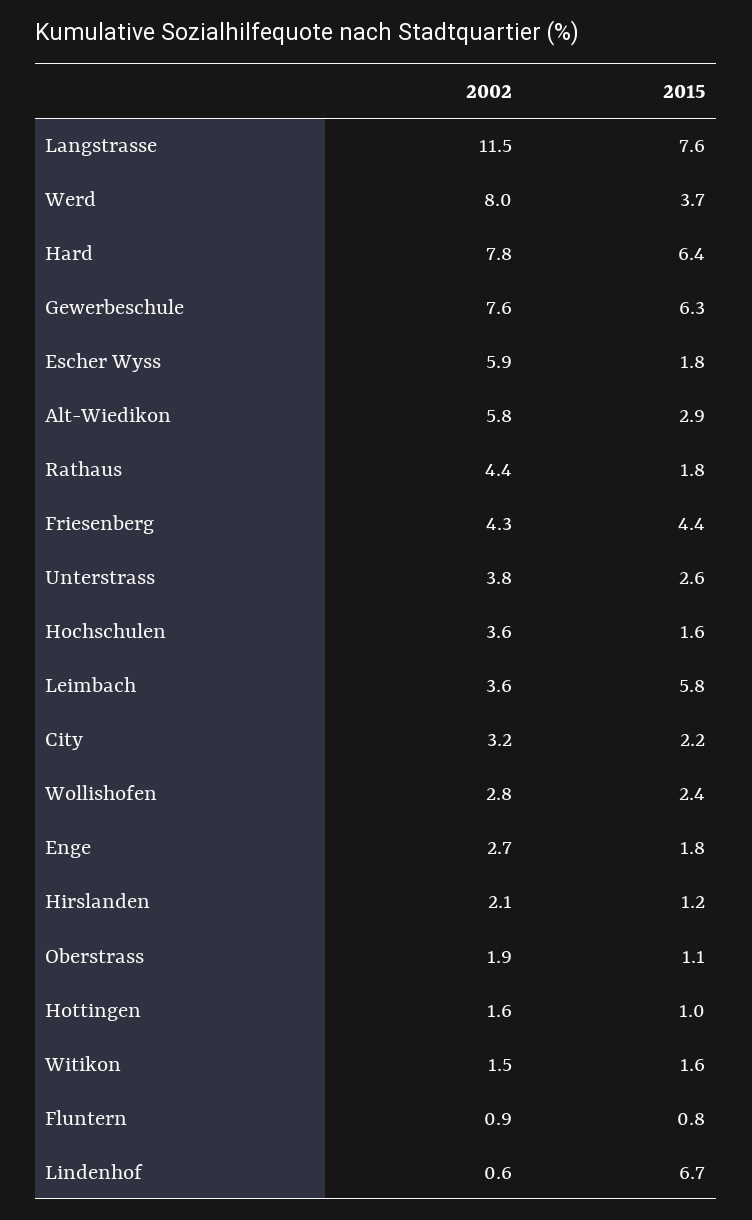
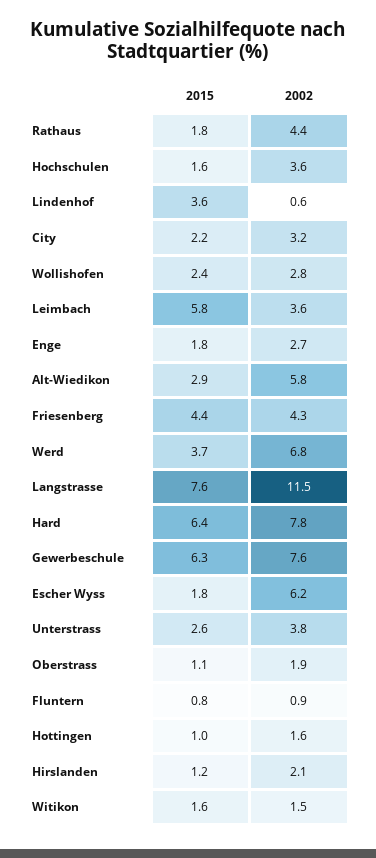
  {
    "2002": {
      "Langstrasse": 11.5,
-     "Werd": 8,
+     "Werd": 6.8,
      "Hard": 7.8,
      "Gewerbeschule": 7.6,
-     "Escher Wyss": 5.9,
+     "Escher Wyss": 6.2,
      "Alt-Wiedikon": 5.8,
      "Rathaus": 4.4,
      "Friesenberg": 4.3,
      "Unterstrass": 3.8,
      "Hochschulen": 3.6,
      "Leimbach": 3.6,
      "City": 3.2,
      "Wollishofen": 2.8,
      "Enge": 2.7,
      "Hirslanden": 2.1,
      "Oberstrass": 1.9,
      "Hottingen": 1.6,
      "Witikon": 1.5,
      "Fluntern": 0.9,
      "Lindenhof": 0.6
    },
    "2015": {
      "Langstrasse": 7.6,
      "Werd": 3.7,
      "Hard": 6.4,
      "Gewerbeschule": 6.3,
      "Escher Wyss": 1.8,
      "Alt-Wiedikon": 2.9,
      "Rathaus": 1.8,
      "Friesenberg": 4.4,
      "Unterstrass": 2.6,
      "Hochschulen": 1.6,
      "Leimbach": 5.8,
      "City": 2.2,
      "Wollishofen": 2.4,
      "Enge": 1.8,
      "Hirslanden": 1.2,
      "Oberstrass": 1.1,
      "Hottingen": 1,
      "Witikon": 1.6,
      "Fluntern": 0.8,
-     "Lindenhof": 6.7
+     "Lindenhof": 3.6
    }
  }

